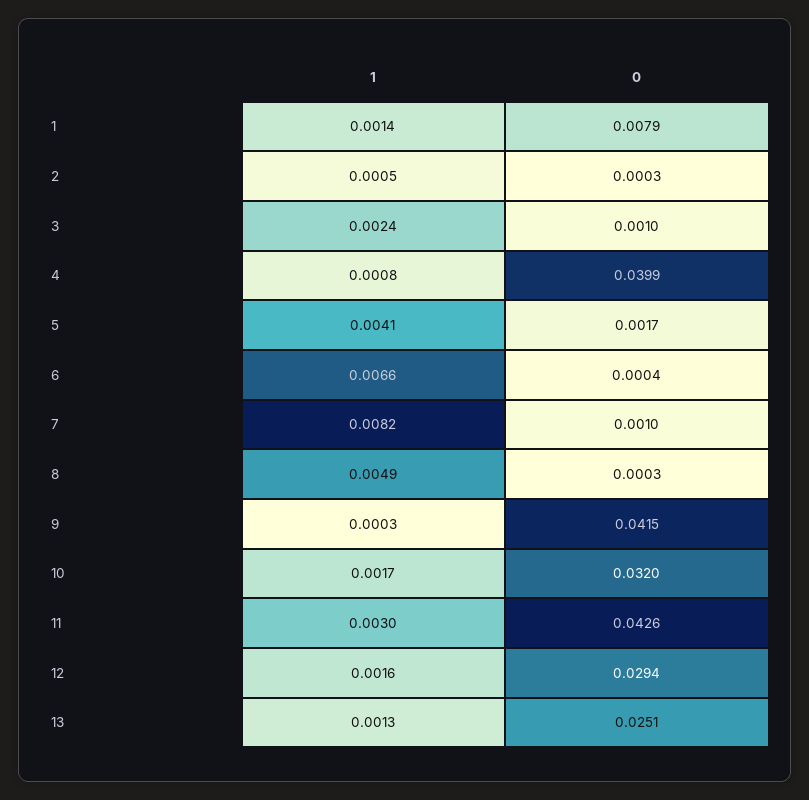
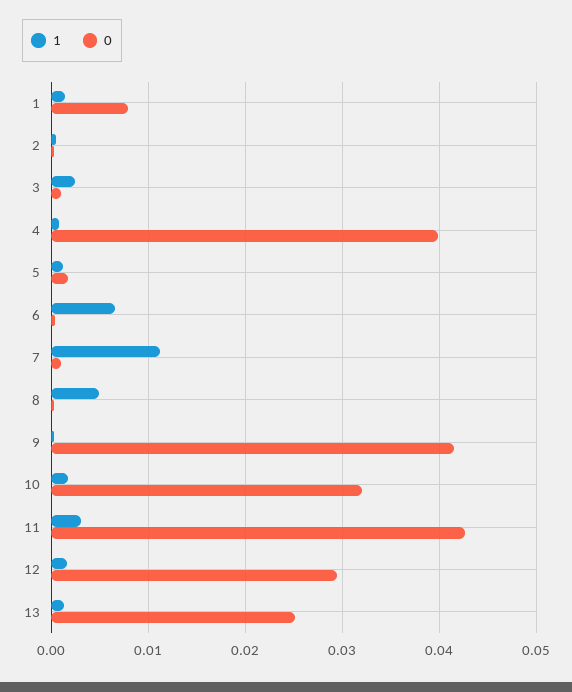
  {
    "1": {
      "1": 0.0014,
      "2": 0.0005,
      "3": 0.0024,
      "4": 0.0008,
-     "5": 0.0041,
+     "5": 0.001,
      "6": 0.0066,
-     "7": 0.0082,
+     "7": 0.011,
      "8": 0.0049,
      "9": 0.0003,
      "10": 0.0017,
      "11": 0.003,
      "12": 0.0016,
      "13": 0.0013
    },
    "0": {
      "1": 0.0079,
      "2": 0.0003,
      "3": 0.001,
      "4": 0.0399,
      "5": 0.0017,
      "6": 0.0004,
      "7": 0.001,
      "8": 0.0003,
      "9": 0.0415,
      "10": 0.032,
      "11": 0.0426,
      "12": 0.0294,
      "13": 0.0251
    }
  }

